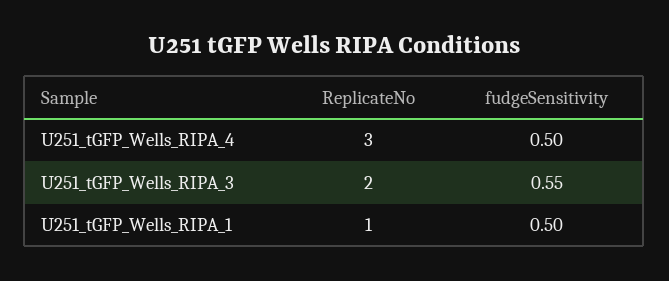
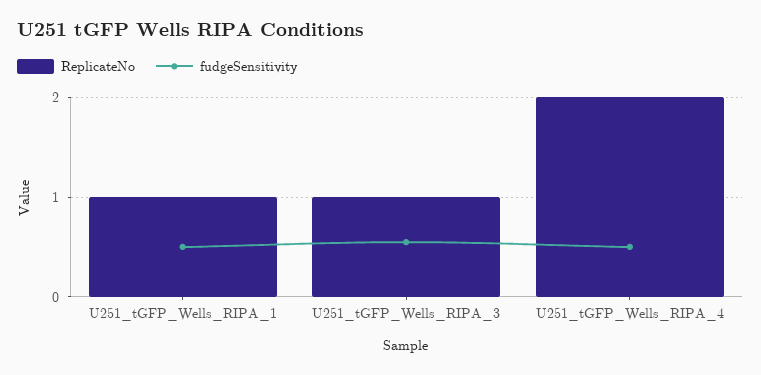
  {
    "ReplicateNo": {
-     "U251_tGFP_Wells_RIPA_4": 3,
+     "U251_tGFP_Wells_RIPA_4": 2,
-     "U251_tGFP_Wells_RIPA_3": 2,
+     "U251_tGFP_Wells_RIPA_3": 1,
      "U251_tGFP_Wells_RIPA_1": 1
    },
    "fudgeSensitivity": {
      "U251_tGFP_Wells_RIPA_4": 0.5,
      "U251_tGFP_Wells_RIPA_3": 0.55,
      "U251_tGFP_Wells_RIPA_1": 0.5
    }
  }

